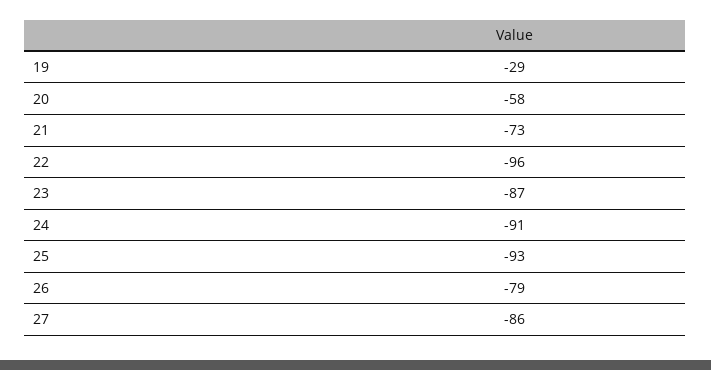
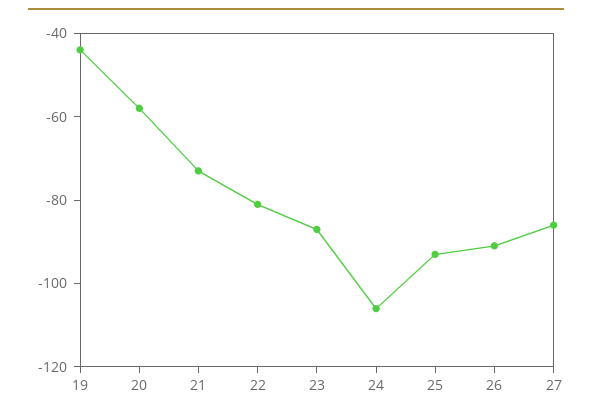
  {
-   "19": -29,
+   "19": -45,
    "20": -58,
    "21": -73,
-   "22": -96,
+   "22": -80,
    "23": -87,
-   "24": -91,
+   "24": -105,
    "25": -93,
-   "26": -79,
+   "26": -90,
    "27": -86
  }

